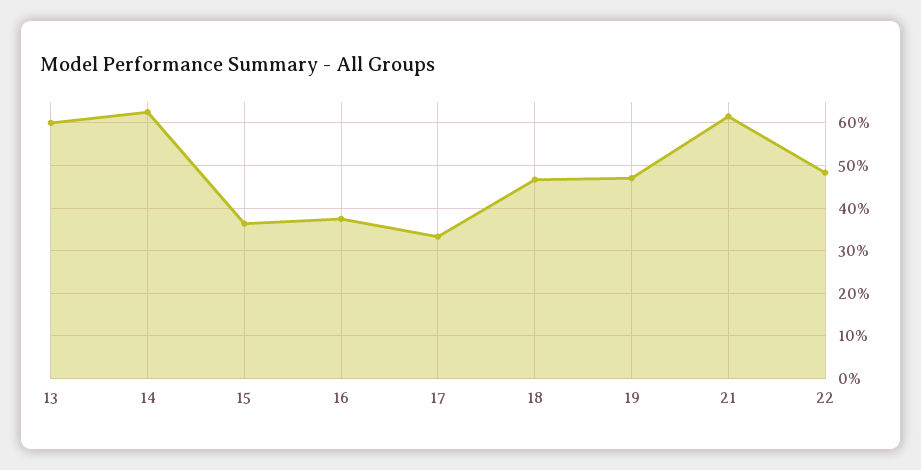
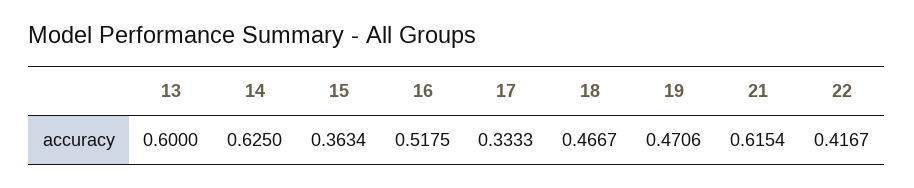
  {
    "13": 0.6,
    "14": 0.625,
    "15": 0.3634,
-   "16": 0.38,
+   "16": 0.5175,
    "17": 0.3333,
    "18": 0.4667,
    "19": 0.4706,
    "21": 0.6154,
-   "22": 0.48
+   "22": 0.4167
  }

